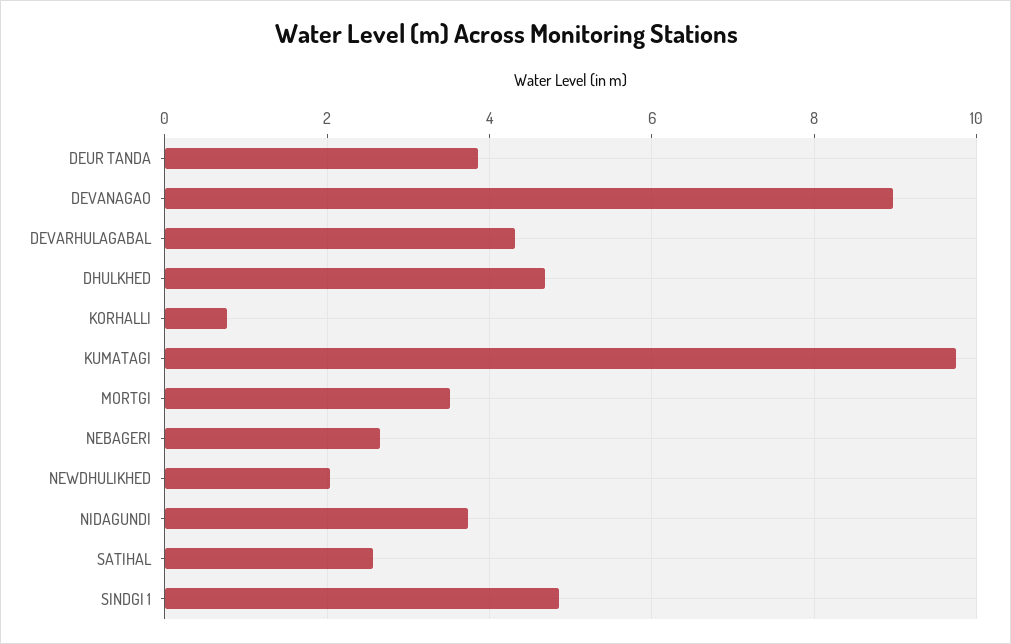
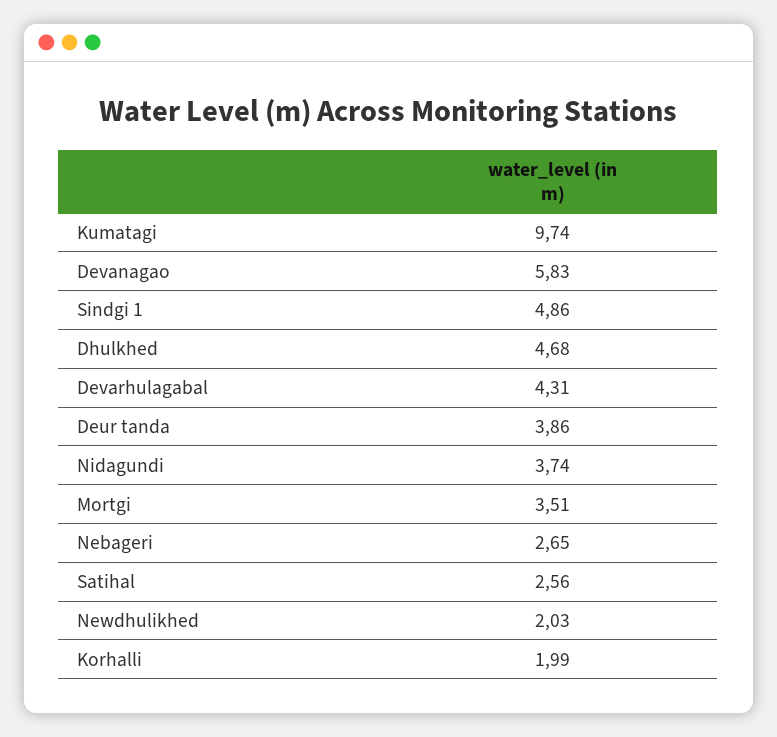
  {
    "DEUR TANDA": 3.86,
-   "DEVANAGAO": 9,
+   "DEVANAGAO": 5.83,
    "DEVARHULAGABAL": 4.31,
    "DHULKHED": 4.68,
-   "KORHALLI": 0.8,
+   "KORHALLI": 1.99,
    "KUMATAGI": 9.74,
    "MORTGI": 3.51,
    "NEBAGERI": 2.65,
    "NEWDHULIKHED": 2.03,
    "NIDAGUNDI": 3.74,
    "SATIHAL": 2.56,
    "SINDGI 1": 4.86
  }

